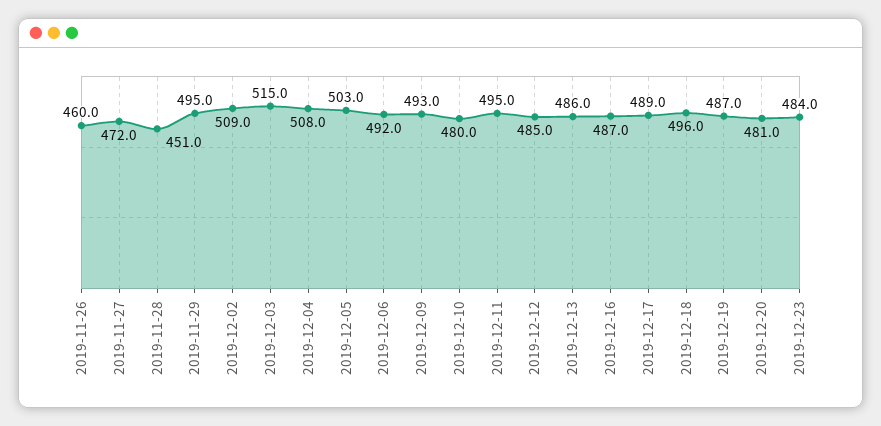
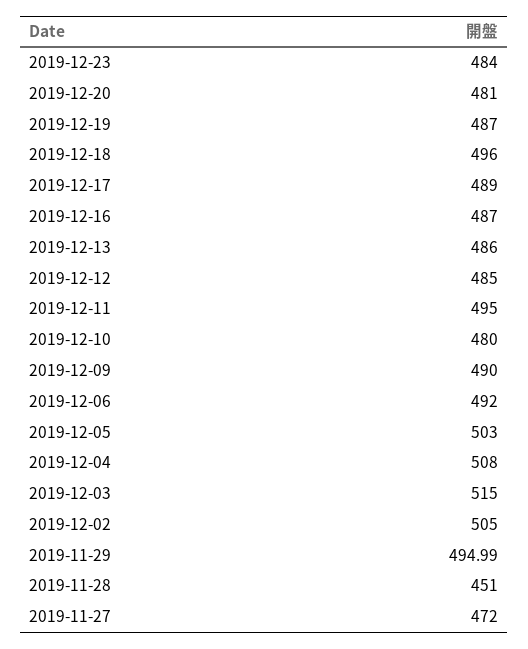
  {
-   "2019-11-26": 460,
    "2019-11-27": 472,
    "2019-11-28": 451,
    "2019-11-29": 494.99,
-   "2019-12-02": 509,
+   "2019-12-02": 505,
    "2019-12-03": 515,
    "2019-12-04": 508,
    "2019-12-05": 503,
    "2019-12-06": 492,
-   "2019-12-09": 493,
+   "2019-12-09": 490,
    "2019-12-10": 480,
    "2019-12-11": 495,
    "2019-12-12": 485,
    "2019-12-13": 486,
    "2019-12-16": 487,
    "2019-12-17": 489,
    "2019-12-18": 496,
    "2019-12-19": 487,
    "2019-12-20": 481,
    "2019-12-23": 484
  }

